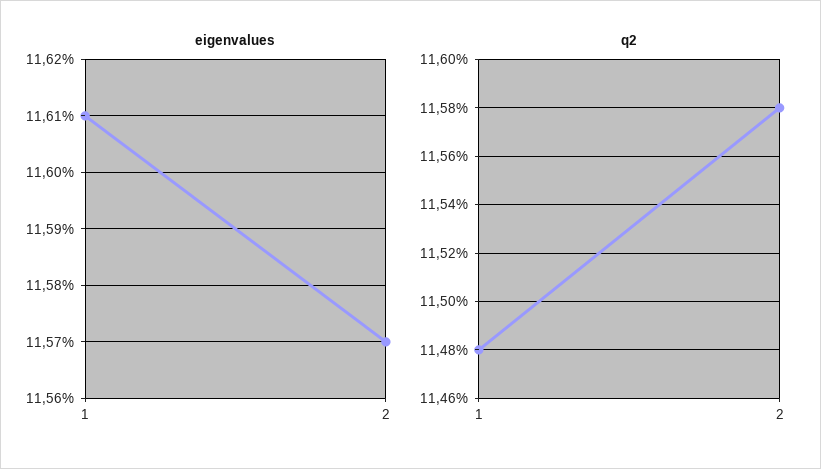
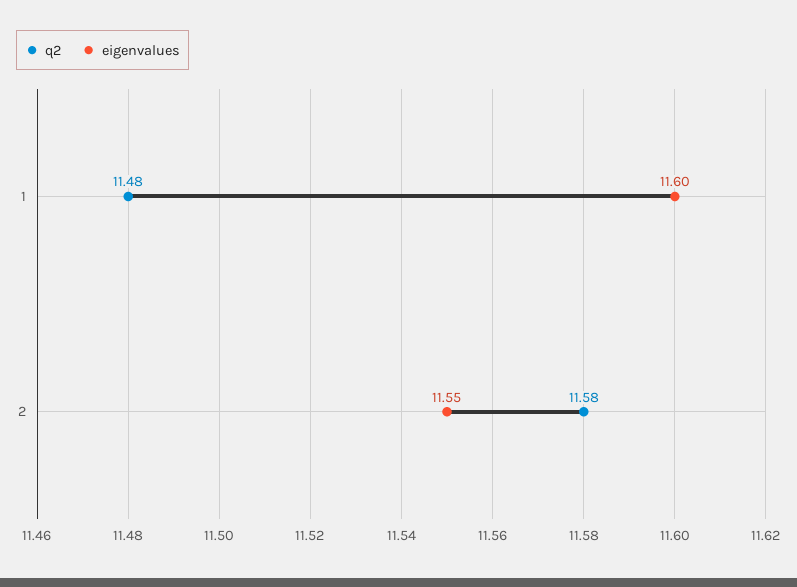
  {
    "eigenvalues": {
-     "1": 11.61,
+     "1": 11.6,
-     "2": 11.57
+     "2": 11.55
    },
    "q2": {
      "1": 11.48,
      "2": 11.58
    }
  }

